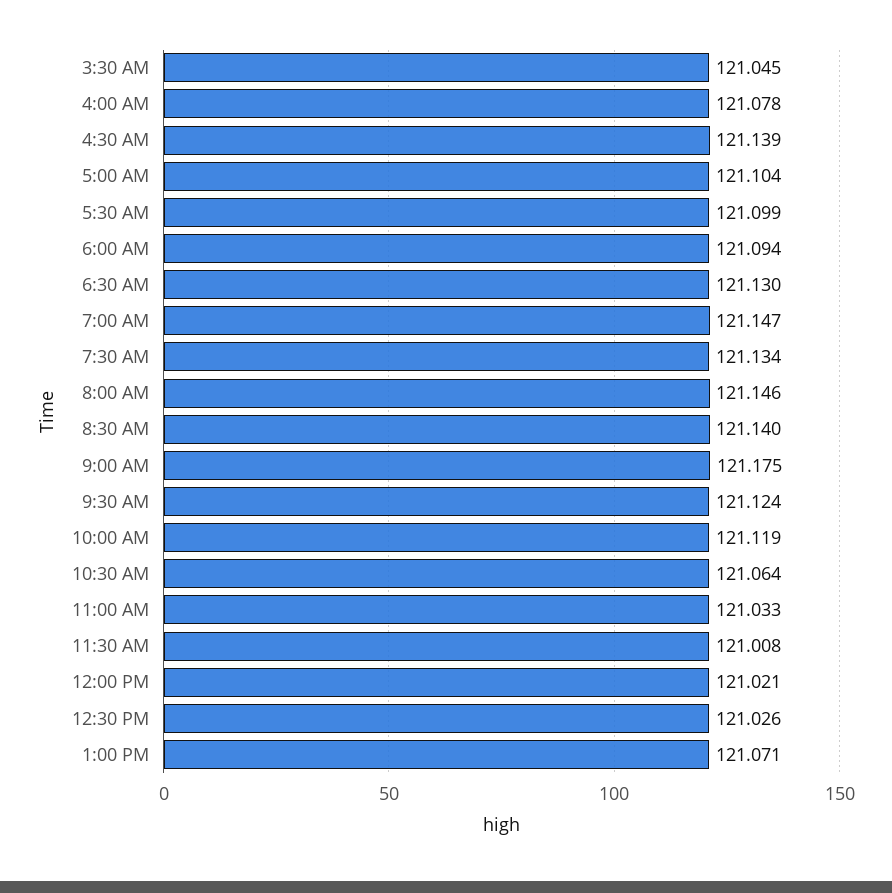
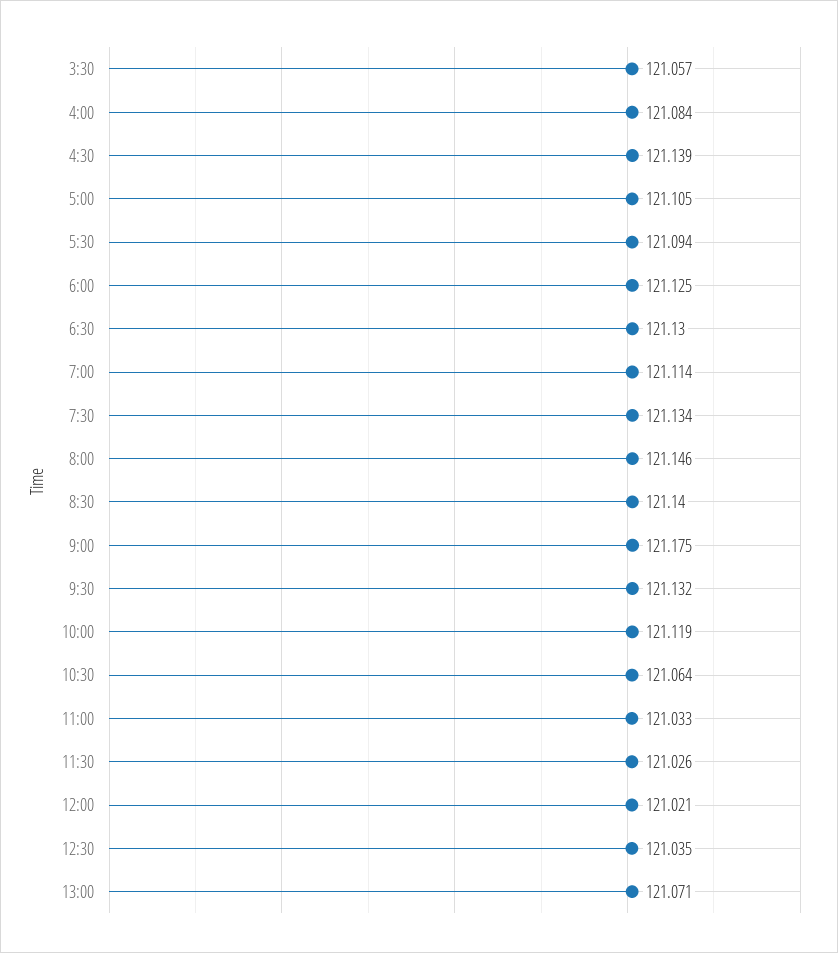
  {
-   "3:30 AM": 121.045,
+   "3:30 AM": 121.057,
-   "4:00 AM": 121.078,
+   "4:00 AM": 121.084,
    "4:30 AM": 121.139,
-   "5:00 AM": 121.104,
+   "5:00 AM": 121.105,
-   "5:30 AM": 121.099,
+   "5:30 AM": 121.094,
-   "6:00 AM": 121.094,
+   "6:00 AM": 121.125,
    "6:30 AM": 121.13,
-   "7:00 AM": 121.147,
+   "7:00 AM": 121.114,
    "7:30 AM": 121.134,
    "8:00 AM": 121.146,
    "8:30 AM": 121.14,
    "9:00 AM": 121.175,
-   "9:30 AM": 121.124,
+   "9:30 AM": 121.132,
    "10:00 AM": 121.119,
    "10:30 AM": 121.064,
    "11:00 AM": 121.033,
-   "11:30 AM": 121.008,
+   "11:30 AM": 121.026,
    "12:00 PM": 121.021,
-   "12:30 PM": 121.026,
+   "12:30 PM": 121.035,
    "1:00 PM": 121.071
  }

